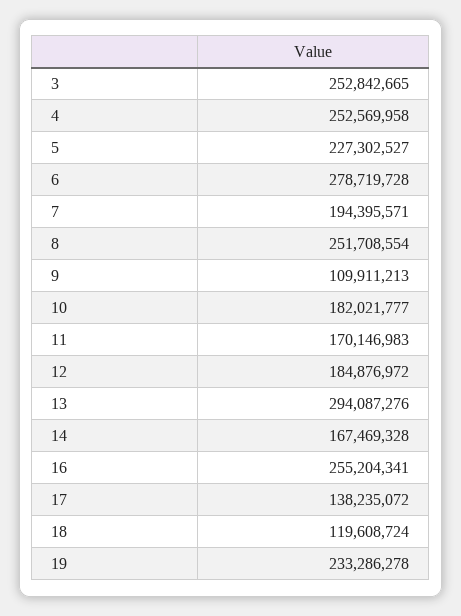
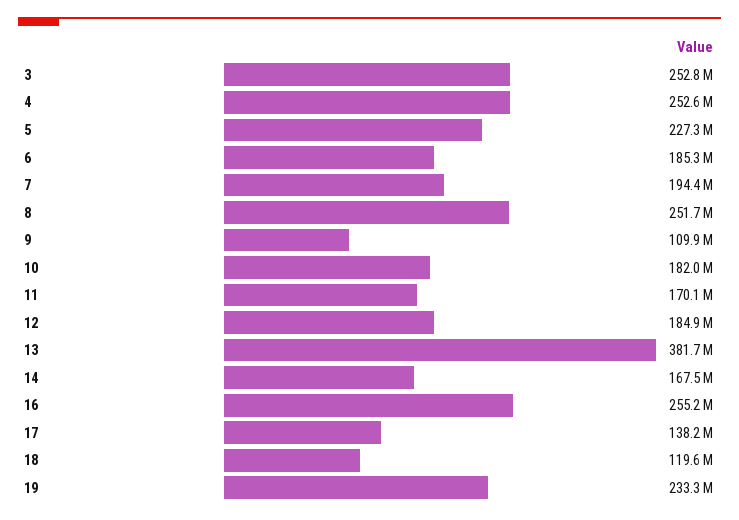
  {
    "3": 252842665,
    "4": 252569958,
    "5": 227302527,
-   "6": 278719728,
+   "6": 185300000,
    "7": 194395571,
    "8": 251708554,
    "9": 109911213,
    "10": 182021777,
    "11": 170146983,
    "12": 184876972,
-   "13": 294087276,
+   "13": 381700000,
    "14": 167469328,
    "16": 255204341,
    "17": 138235072,
    "18": 119608724,
    "19": 233286278
  }

